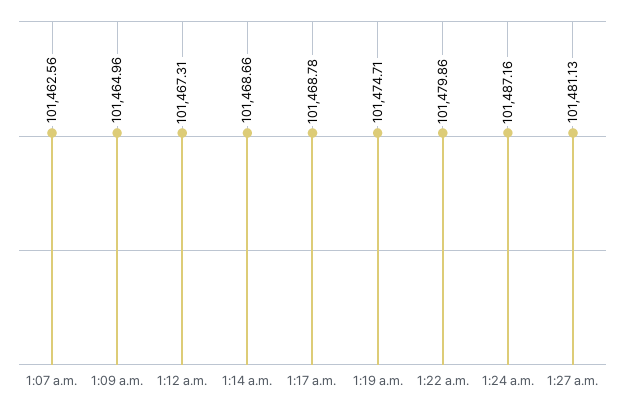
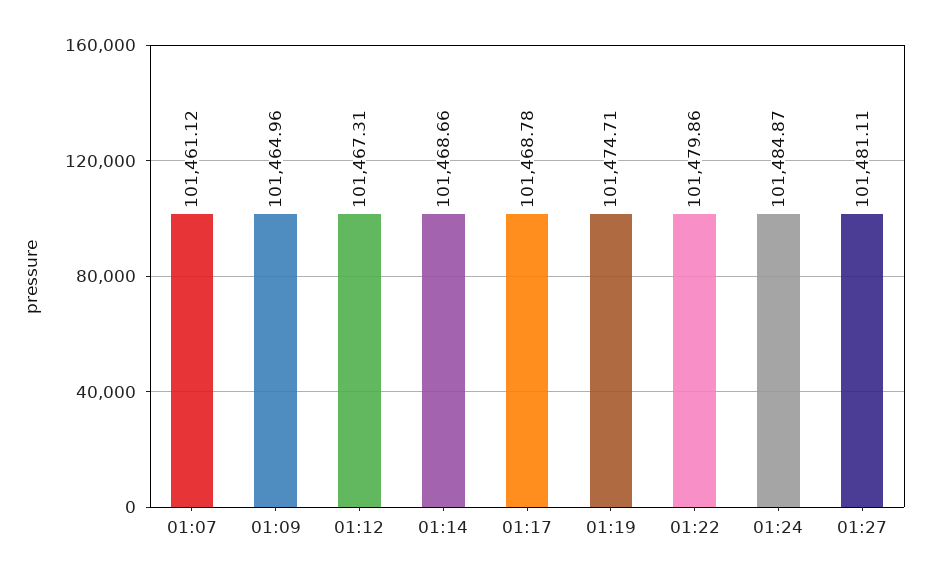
  {
-   "1:07 a.m.": 101462.56,
+   "1:07 a.m.": 101461.12,
    "1:09 a.m.": 101464.96,
    "1:12 a.m.": 101467.31,
    "1:14 a.m.": 101468.66,
    "1:17 a.m.": 101468.78,
    "1:19 a.m.": 101474.71,
    "1:22 a.m.": 101479.86,
-   "1:24 a.m.": 101487.16,
+   "1:24 a.m.": 101484.87,
-   "1:27 a.m.": 101481.13
+   "1:27 a.m.": 101481.11
  }

